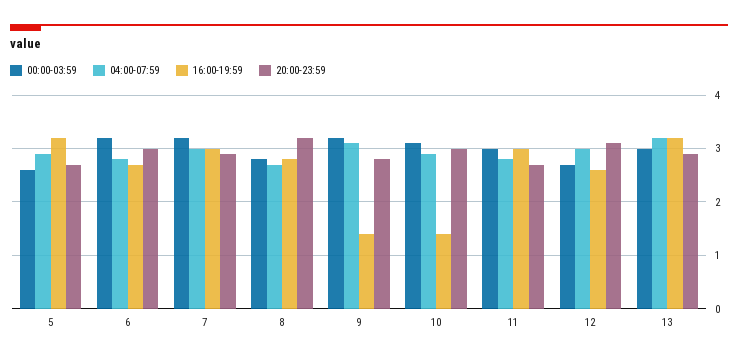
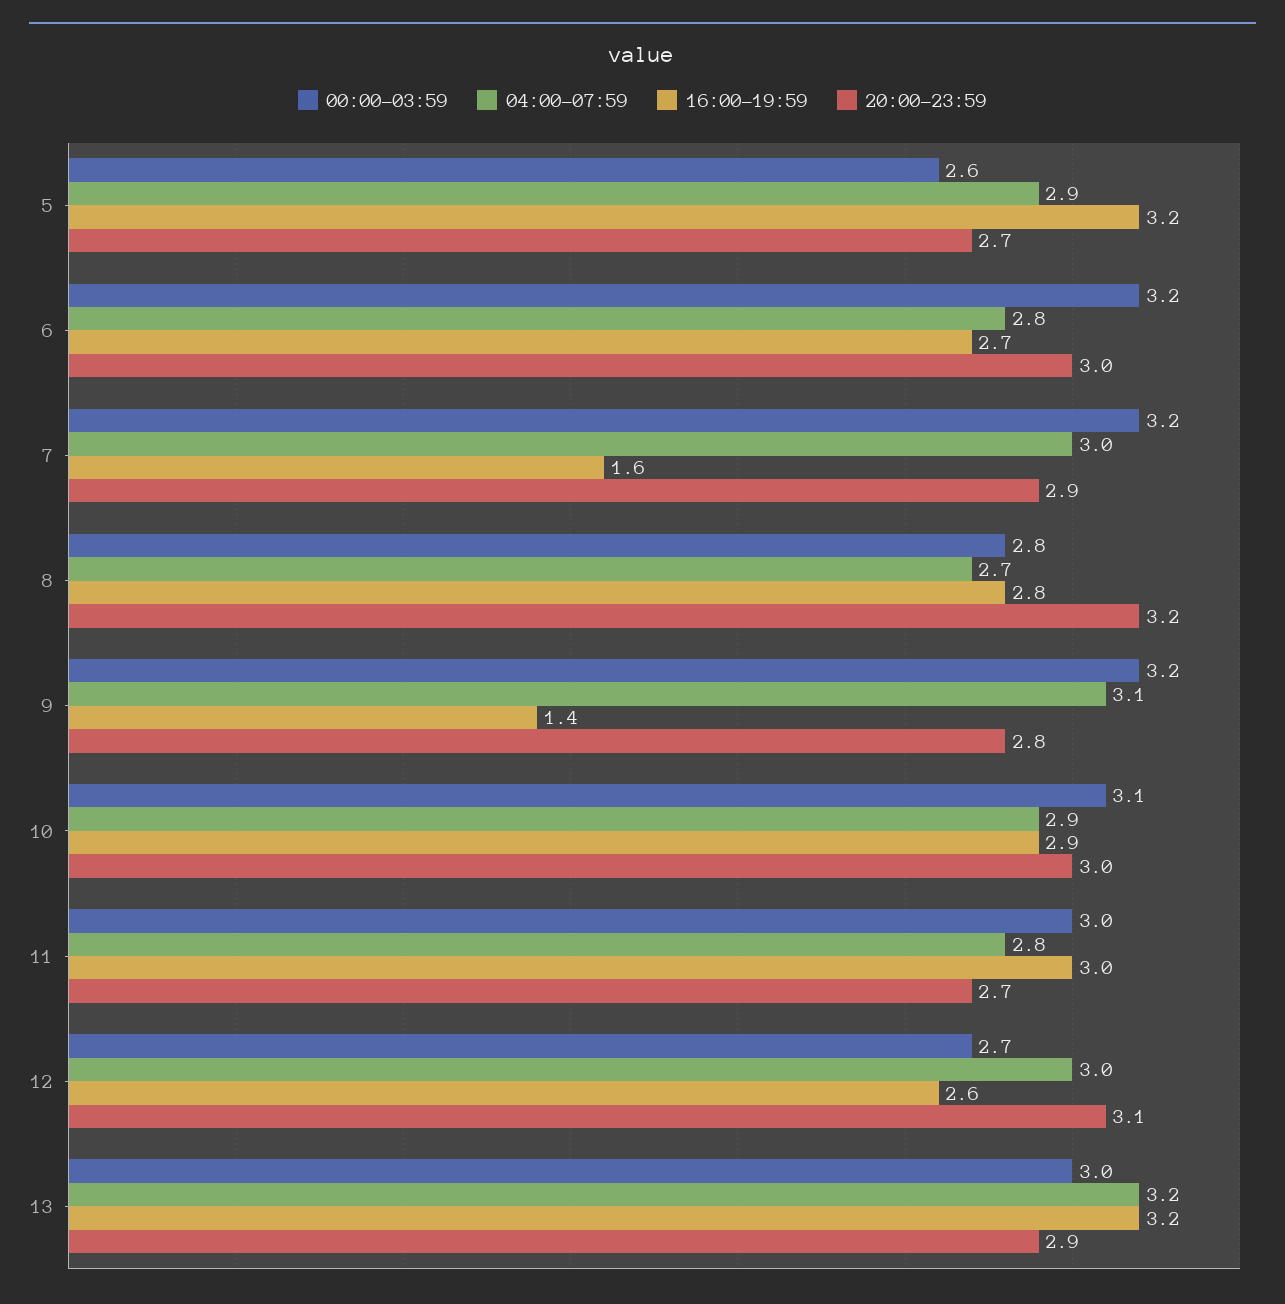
  {
    "00:00-03:59": {
      "5": 2.6,
      "6": 3.2,
      "7": 3.2,
      "8": 2.8,
      "9": 3.2,
      "10": 3.1,
      "11": 3,
      "12": 2.7,
      "13": 3
    },
    "04:00-07:59": {
      "5": 2.9,
      "6": 2.8,
      "7": 3,
      "8": 2.7,
      "9": 3.1,
      "10": 2.9,
      "11": 2.8,
      "12": 3,
      "13": 3.2
    },
    "16:00-19:59": {
      "5": 3.2,
      "6": 2.7,
-     "7": 3,
+     "7": 1.6,
      "8": 2.8,
      "9": 1.4,
-     "10": 1.5,
+     "10": 2.9,
      "11": 3,
      "12": 2.6,
      "13": 3.2
    },
    "20:00-23:59": {
      "5": 2.7,
      "6": 3,
      "7": 2.9,
      "8": 3.2,
      "9": 2.8,
      "10": 3,
      "11": 2.7,
      "12": 3.1,
      "13": 2.9
    }
  }

